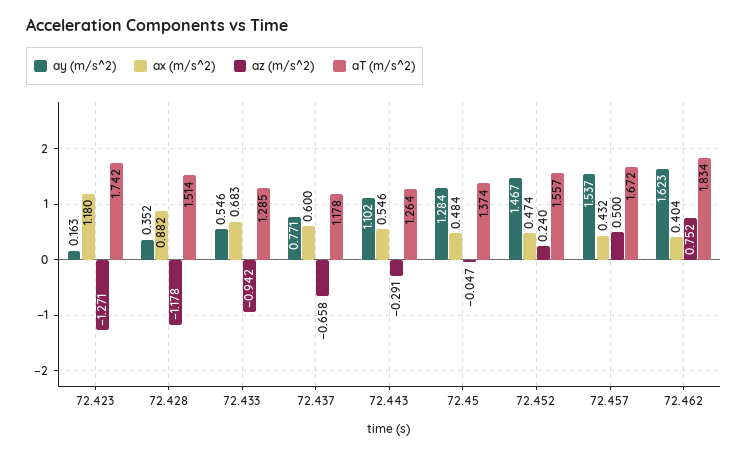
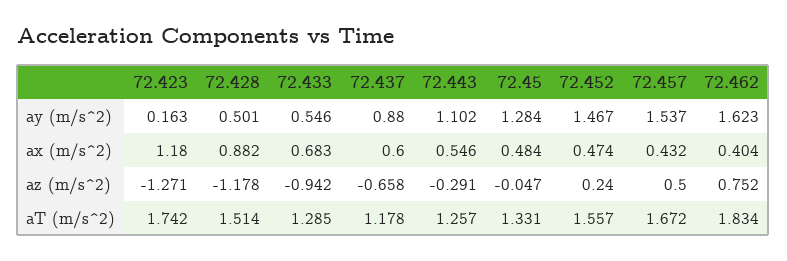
  {
    "ay (m/s^2)": {
      "72.423": 0.163,
-     "72.428": 0.352,
+     "72.428": 0.501,
      "72.433": 0.546,
-     "72.437": 0.771,
+     "72.437": 0.88,
      "72.443": 1.102,
      "72.45": 1.284,
      "72.452": 1.467,
      "72.457": 1.537,
      "72.462": 1.623
    },
    "ax (m/s^2)": {
      "72.423": 1.18,
      "72.428": 0.882,
      "72.433": 0.683,
      "72.437": 0.6,
      "72.443": 0.546,
      "72.45": 0.484,
      "72.452": 0.474,
      "72.457": 0.432,
      "72.462": 0.404
    },
    "az (m/s^2)": {
      "72.423": -1.271,
      "72.428": -1.178,
      "72.433": -0.942,
      "72.437": -0.658,
      "72.443": -0.291,
      "72.45": -0.047,
      "72.452": 0.24,
      "72.457": 0.5,
      "72.462": 0.752
    },
    "aT (m/s^2)": {
      "72.423": 1.742,
      "72.428": 1.514,
      "72.433": 1.285,
      "72.437": 1.178,
-     "72.443": 1.264,
+     "72.443": 1.257,
-     "72.45": 1.374,
+     "72.45": 1.331,
      "72.452": 1.557,
      "72.457": 1.672,
      "72.462": 1.834
    }
  }

